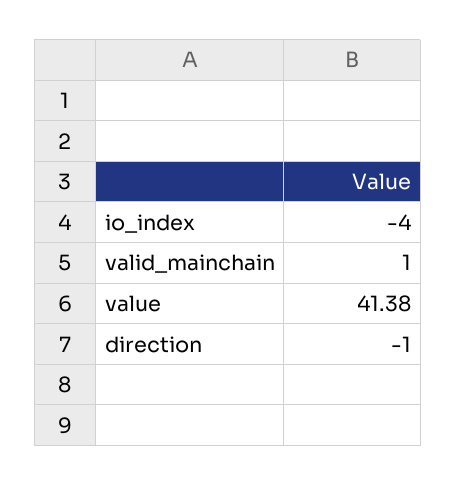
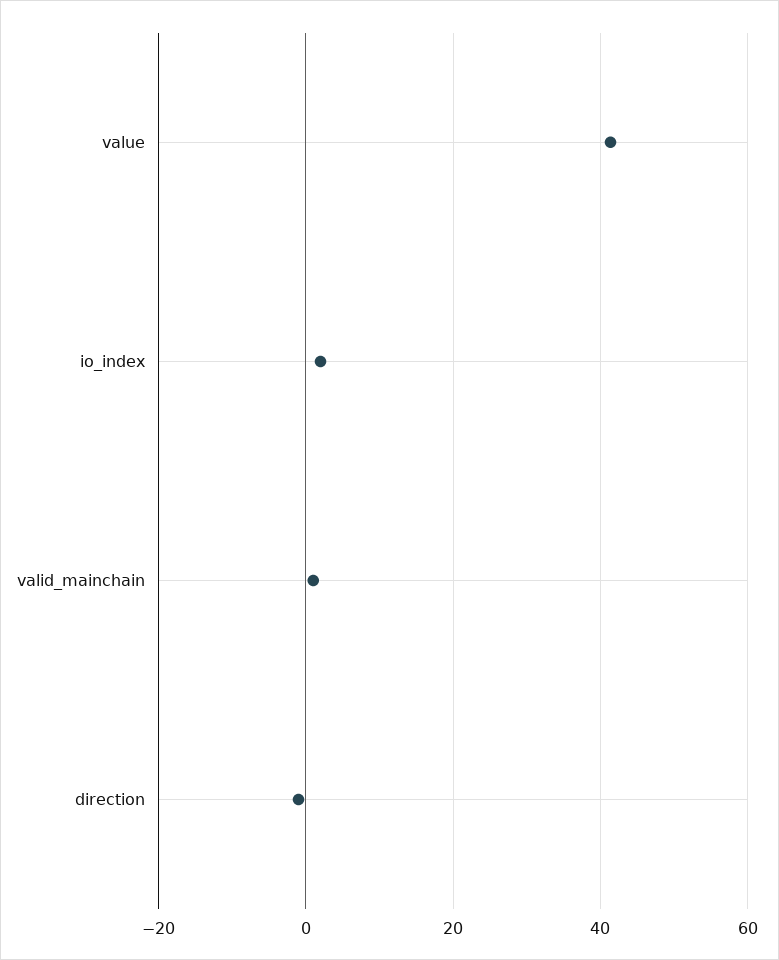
  {
-   "io_index": -4,
+   "io_index": 2,
    "valid_mainchain": 1,
    "value": 41.38,
    "direction": -1
  }

